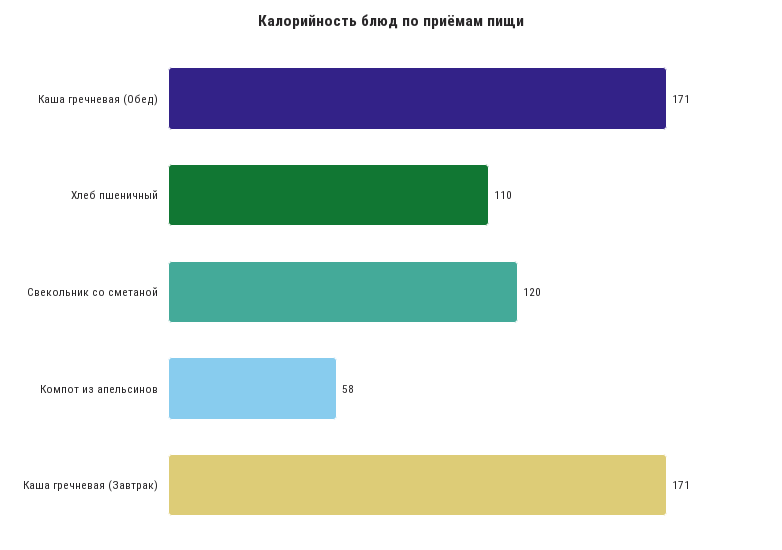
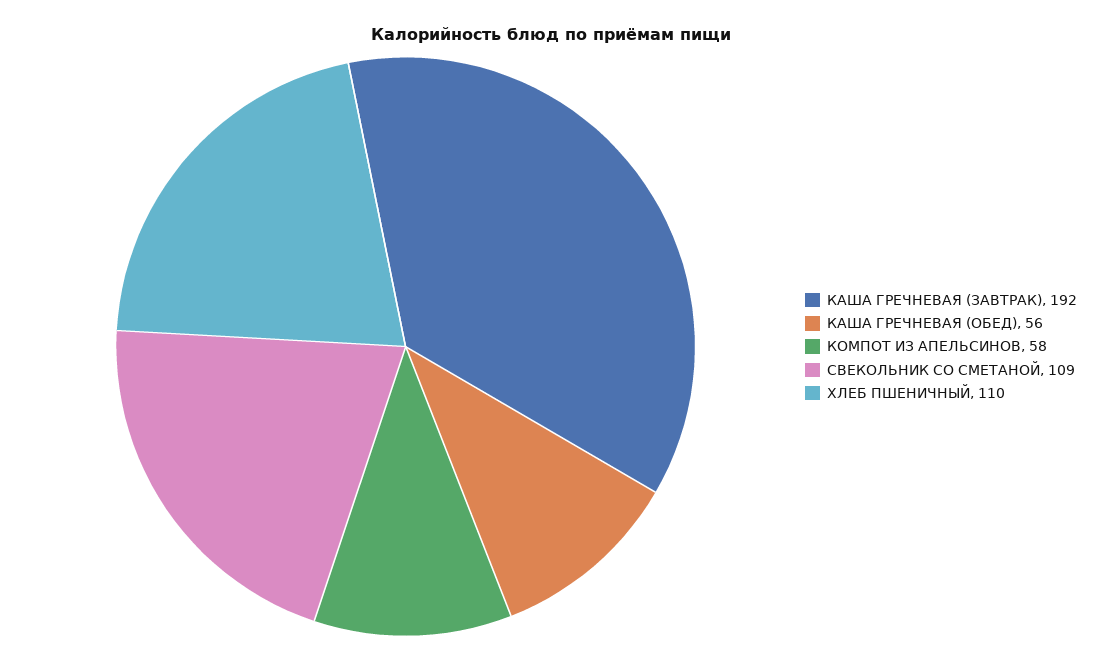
  {
-   "Каша гречневая (Обед)": 171,
+   "Каша гречневая (Обед)": 56,
    "Хлеб пшеничный": 110,
-   "Свекольник со сметаной": 120,
+   "Свекольник со сметаной": 109,
    "Компот из апельсинов": 58,
-   "Каша гречневая (Завтрак)": 171
+   "Каша гречневая (Завтрак)": 192
  }

